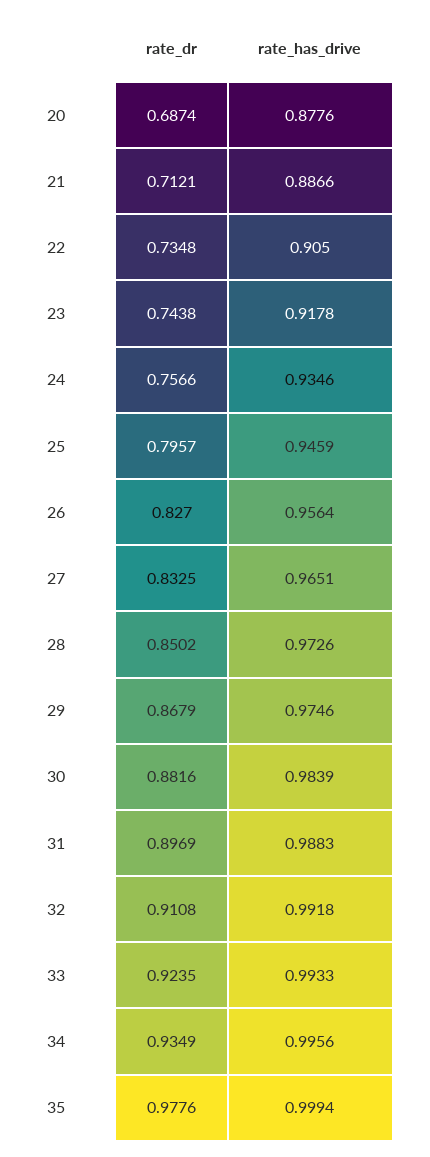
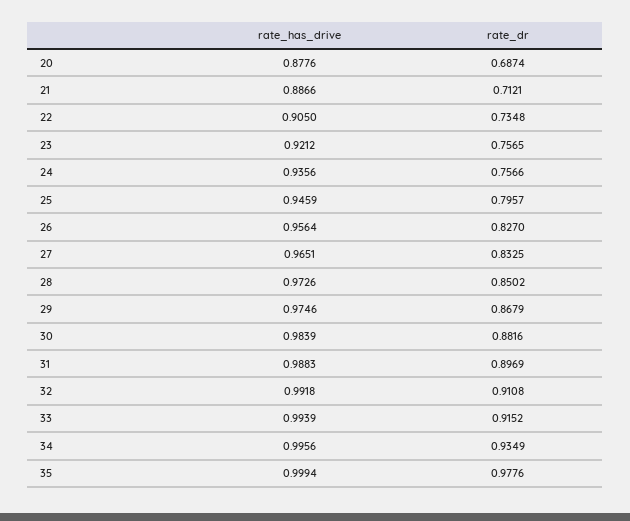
  {
    "rate_dr": {
      "20": 0.6874,
      "21": 0.7121,
      "22": 0.7348,
-     "23": 0.7438,
+     "23": 0.7565,
      "24": 0.7566,
      "25": 0.7957,
      "26": 0.827,
      "27": 0.8325,
      "28": 0.8502,
      "29": 0.8679,
      "30": 0.8816,
      "31": 0.8969,
      "32": 0.9108,
-     "33": 0.9235,
+     "33": 0.9152,
      "34": 0.9349,
      "35": 0.9776
    },
    "rate_has_drive": {
      "20": 0.8776,
      "21": 0.8866,
      "22": 0.905,
-     "23": 0.9178,
+     "23": 0.9212,
-     "24": 0.9346,
+     "24": 0.9356,
      "25": 0.9459,
      "26": 0.9564,
      "27": 0.9651,
      "28": 0.9726,
      "29": 0.9746,
      "30": 0.9839,
      "31": 0.9883,
      "32": 0.9918,
-     "33": 0.9933,
+     "33": 0.9939,
      "34": 0.9956,
      "35": 0.9994
    }
  }

